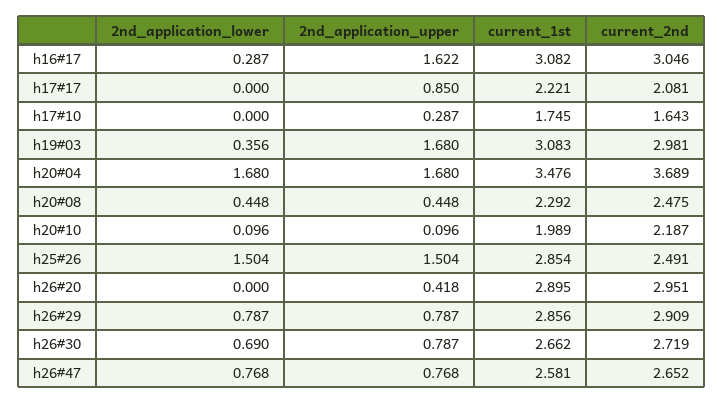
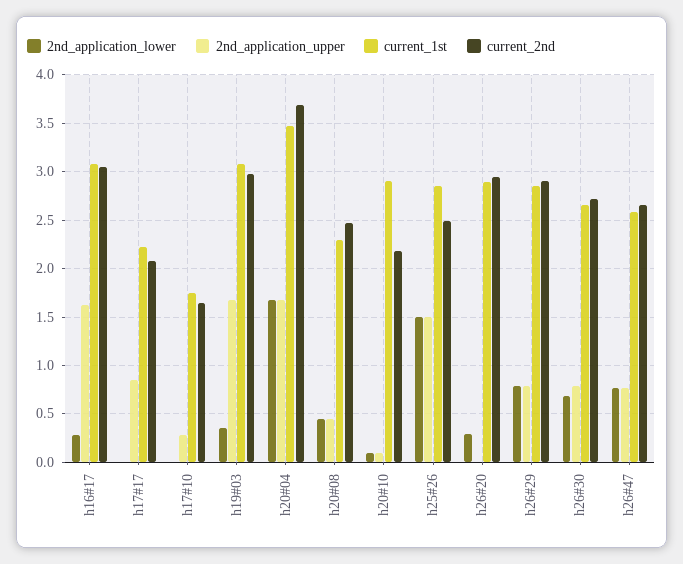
  {
    "2nd_application_lower": {
      "h16#17": 0.287,
      "h17#17": 0,
      "h17#10": 0,
      "h19#03": 0.356,
      "h20#04": 1.68,
      "h20#08": 0.448,
      "h20#10": 0.096,
      "h25#26": 1.504,
-     "h26#20": 0,
+     "h26#20": 0.3,
      "h26#29": 0.787,
      "h26#30": 0.69,
      "h26#47": 0.768
    },
    "2nd_application_upper": {
      "h16#17": 1.622,
      "h17#17": 0.85,
      "h17#10": 0.287,
      "h19#03": 1.68,
      "h20#04": 1.68,
      "h20#08": 0.448,
      "h20#10": 0.096,
      "h25#26": 1.504,
-     "h26#20": 0.418,
+     "h26#20": 0,
      "h26#29": 0.787,
      "h26#30": 0.787,
      "h26#47": 0.768
    },
    "current_1st": {
      "h16#17": 3.082,
      "h17#17": 2.221,
      "h17#10": 1.745,
      "h19#03": 3.083,
      "h20#04": 3.476,
      "h20#08": 2.292,
-     "h20#10": 1.989,
+     "h20#10": 2.9,
      "h25#26": 2.854,
      "h26#20": 2.895,
      "h26#29": 2.856,
      "h26#30": 2.662,
      "h26#47": 2.581
    },
    "current_2nd": {
      "h16#17": 3.046,
      "h17#17": 2.081,
      "h17#10": 1.643,
      "h19#03": 2.981,
      "h20#04": 3.689,
      "h20#08": 2.475,
      "h20#10": 2.187,
      "h25#26": 2.491,
      "h26#20": 2.951,
      "h26#29": 2.909,
      "h26#30": 2.719,
      "h26#47": 2.652
    }
  }

